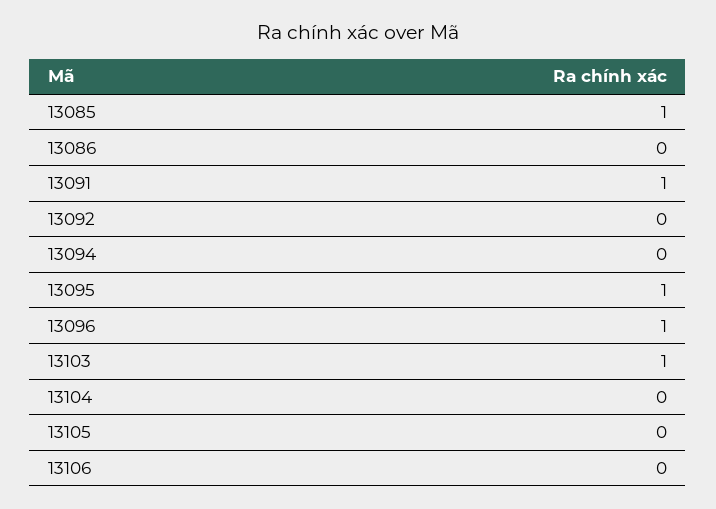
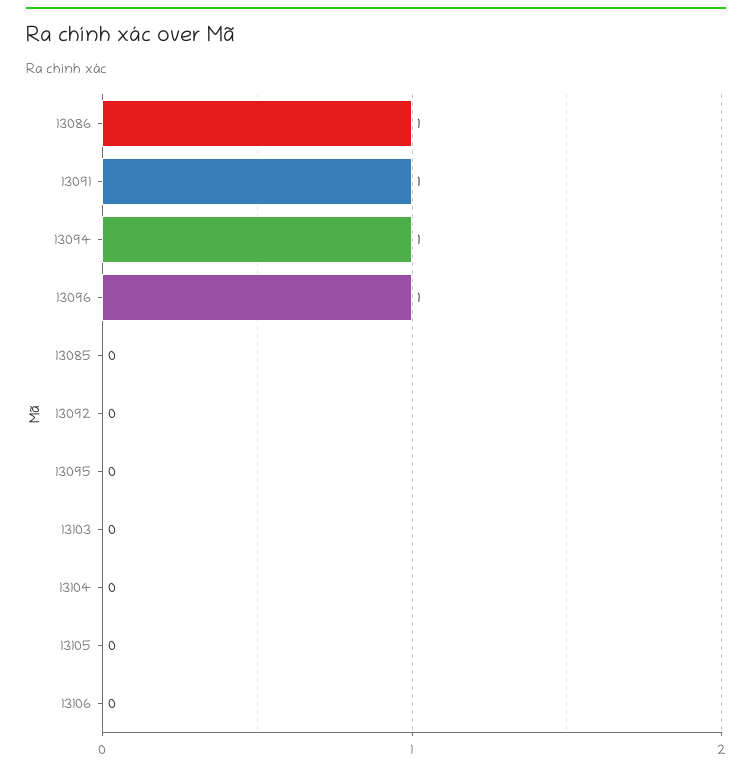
  {
-   "13085": 1,
+   "13085": 0,
-   "13086": 0,
+   "13086": 1,
    "13091": 1,
    "13092": 0,
-   "13094": 0,
+   "13094": 1,
-   "13095": 1,
+   "13095": 0,
    "13096": 1,
-   "13103": 1,
+   "13103": 0,
    "13104": 0,
    "13105": 0,
    "13106": 0
  }

